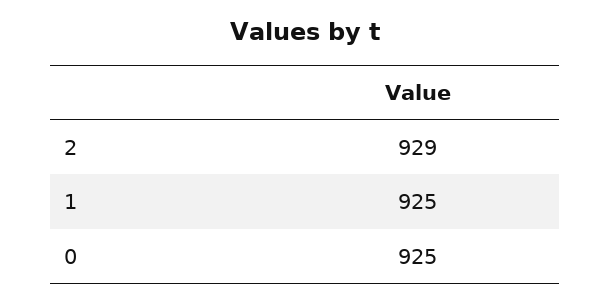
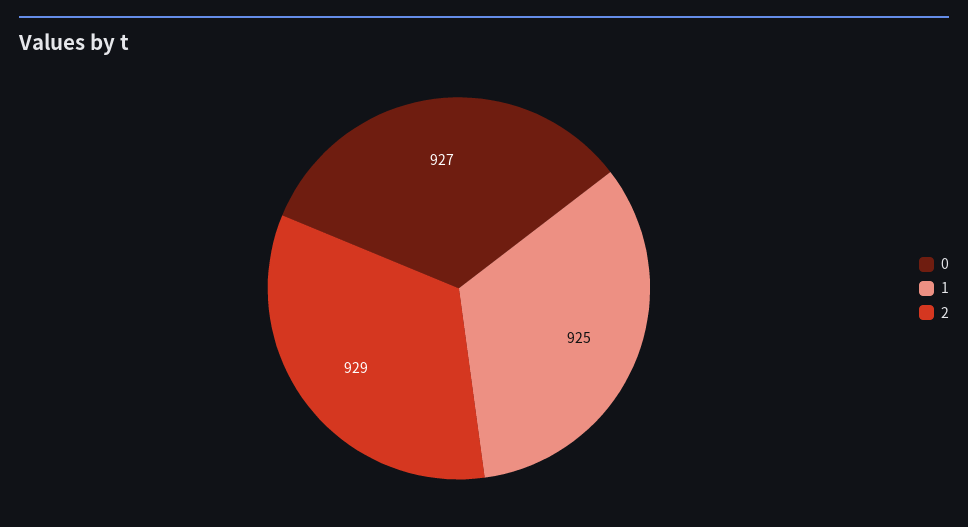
  {
    "2": 929,
    "1": 925,
-   "0": 925
+   "0": 927
  }

